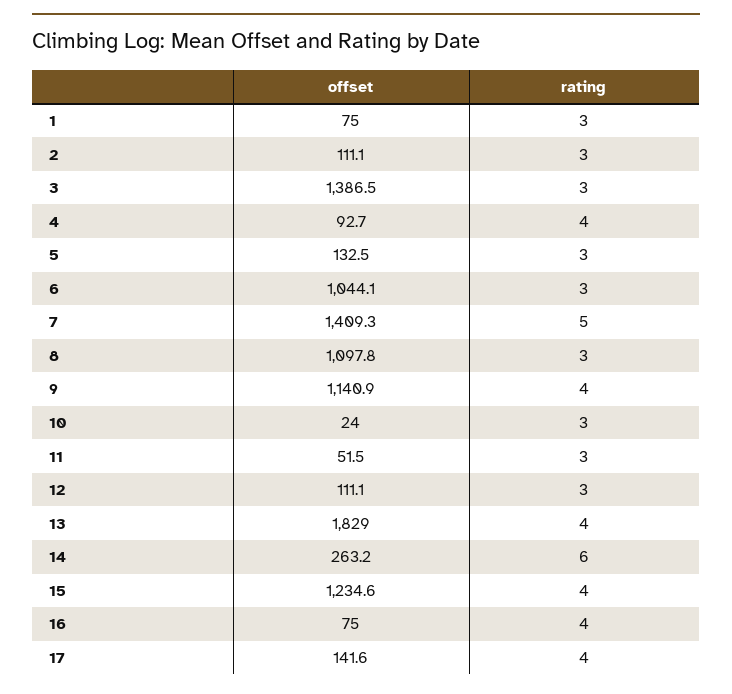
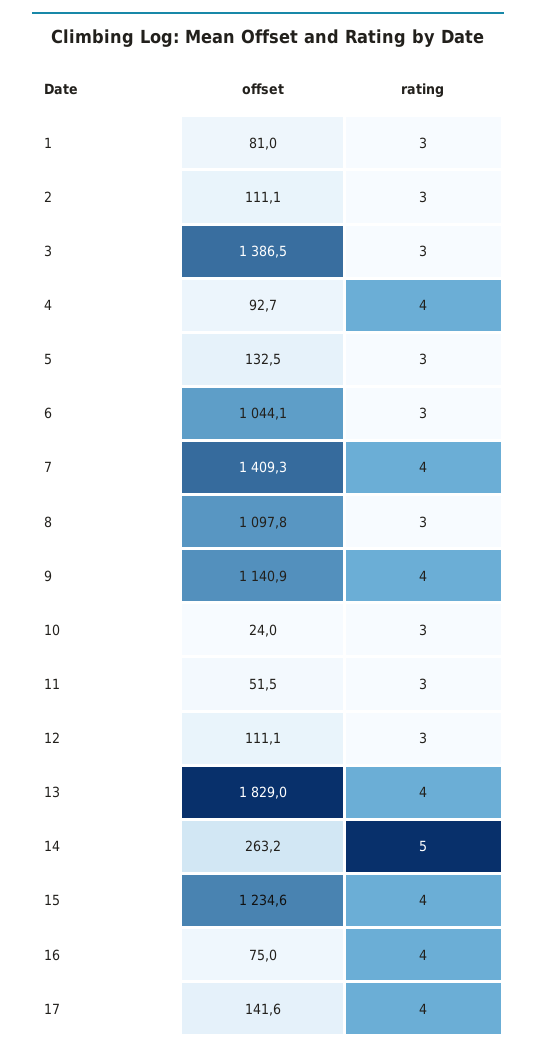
  {
    "offset": {
-     "1": 75,
+     "1": 81,
      "2": 111.1,
      "3": 1386.5,
      "4": 92.7,
      "5": 132.5,
      "6": 1044.1,
      "7": 1409.3,
      "8": 1097.8,
      "9": 1140.9,
      "10": 24,
      "11": 51.5,
      "12": 111.1,
      "13": 1829,
      "14": 263.2,
      "15": 1234.6,
      "16": 75,
      "17": 141.6
    },
    "rating": {
      "1": 3,
      "2": 3,
      "3": 3,
      "4": 4,
      "5": 3,
      "6": 3,
-     "7": 5,
+     "7": 4,
      "8": 3,
      "9": 4,
      "10": 3,
      "11": 3,
      "12": 3,
      "13": 4,
-     "14": 6,
+     "14": 5,
      "15": 4,
      "16": 4,
      "17": 4
    }
  }

